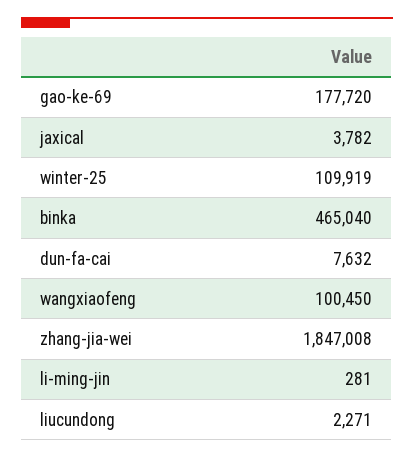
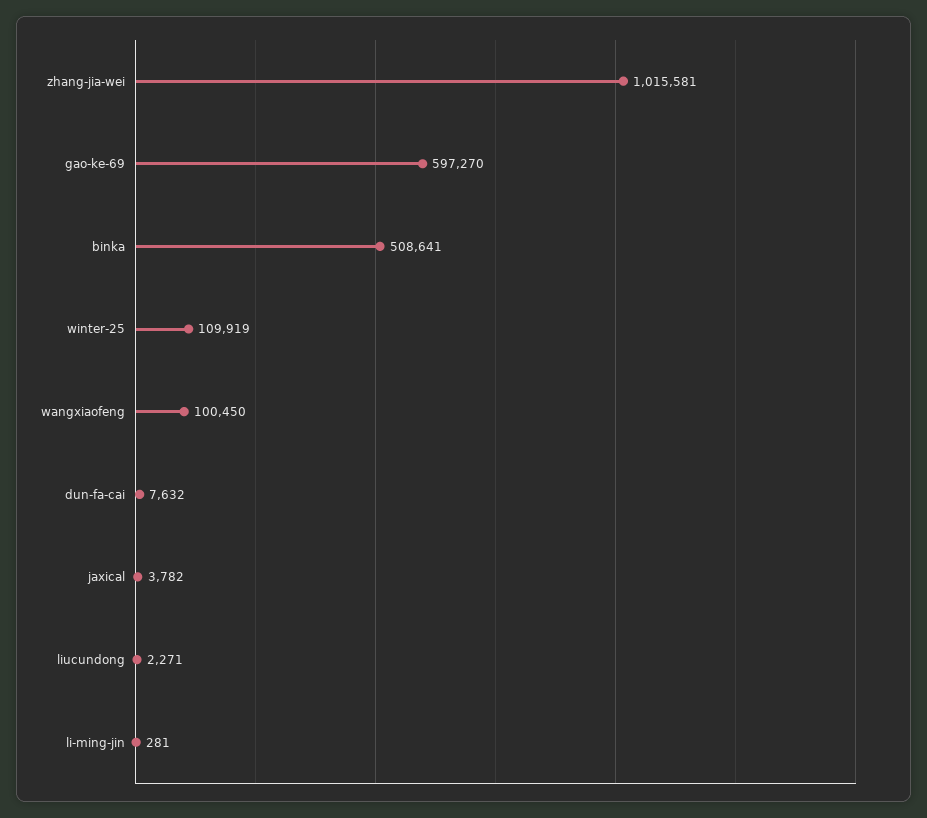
  {
-   "gao-ke-69": 177720,
+   "gao-ke-69": 597270,
    "jaxical": 3782,
    "winter-25": 109919,
-   "binka": 465040,
+   "binka": 508641,
    "dun-fa-cai": 7632,
    "wangxiaofeng": 100450,
-   "zhang-jia-wei": 1847008,
+   "zhang-jia-wei": 1015581,
    "li-ming-jin": 281,
    "liucundong": 2271
  }

